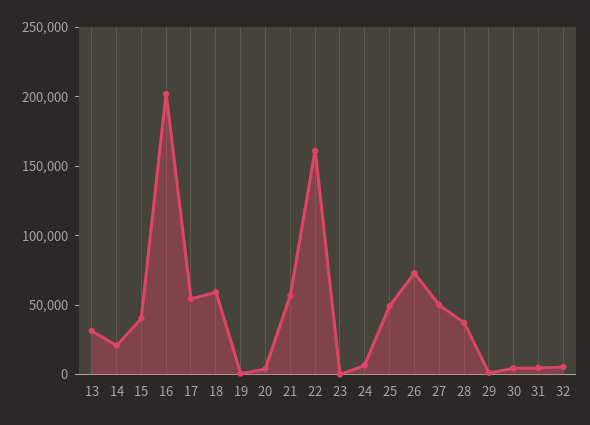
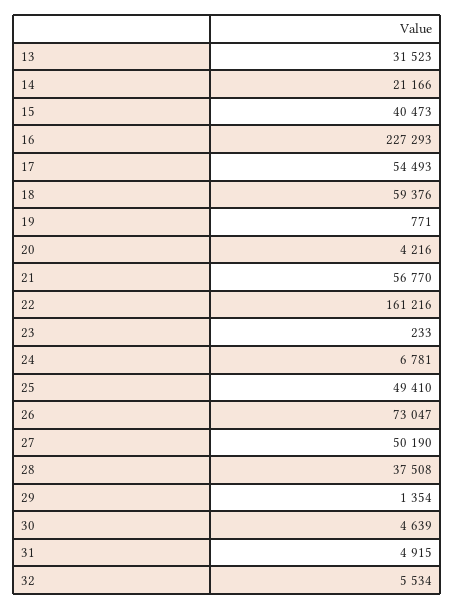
  {
    "13": 31523,
    "14": 21166,
    "15": 40473,
-   "16": 200000,
+   "16": 227293,
    "17": 54493,
    "18": 59376,
    "19": 771,
    "20": 4216,
    "21": 56770,
    "22": 161216,
    "23": 233,
    "24": 6781,
    "25": 49410,
    "26": 73047,
    "27": 50190,
    "28": 37508,
    "29": 1354,
    "30": 4639,
    "31": 4915,
    "32": 5534
  }

